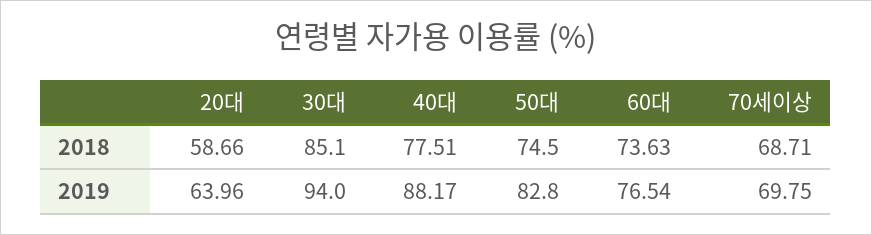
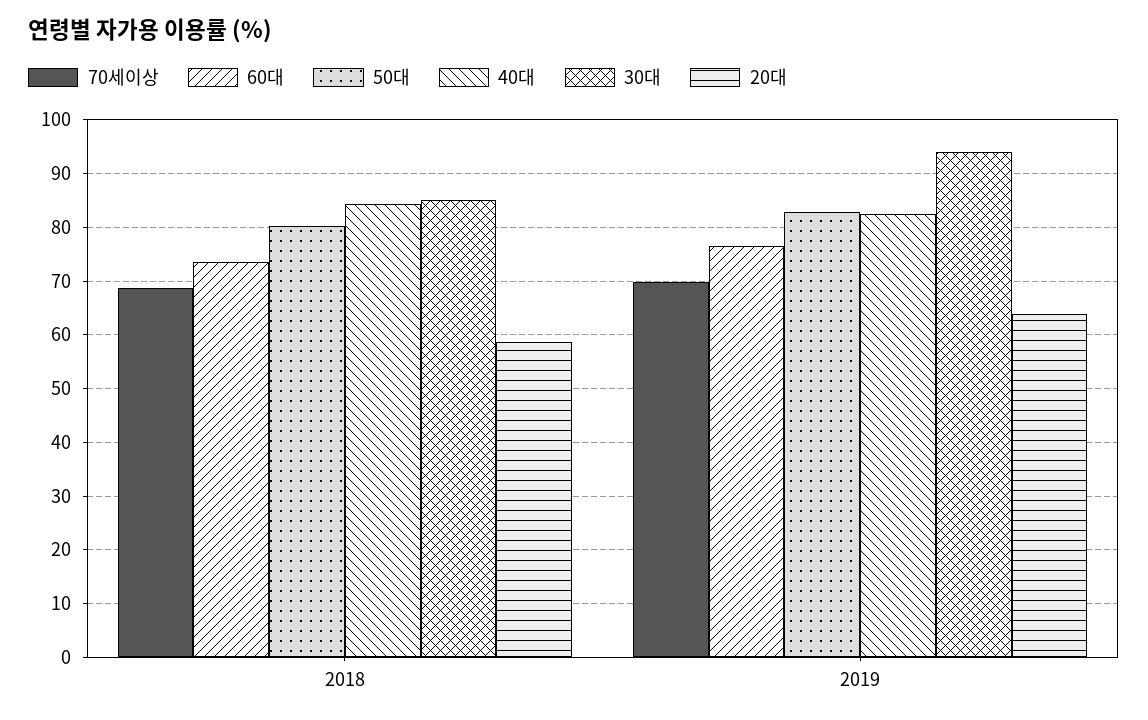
  {
    "20대": {
      "2018": 58.66,
      "2019": 63.96
    },
    "30대": {
      "2018": 85.1,
      "2019": 94
    },
    "40대": {
-     "2018": 77.51,
+     "2018": 84,
-     "2019": 88.17
+     "2019": 82
    },
    "50대": {
-     "2018": 74.5,
+     "2018": 80,
      "2019": 82.8
    },
    "60대": {
      "2018": 73.63,
      "2019": 76.54
    },
    "70세이상": {
      "2018": 68.71,
      "2019": 69.75
    }
  }

